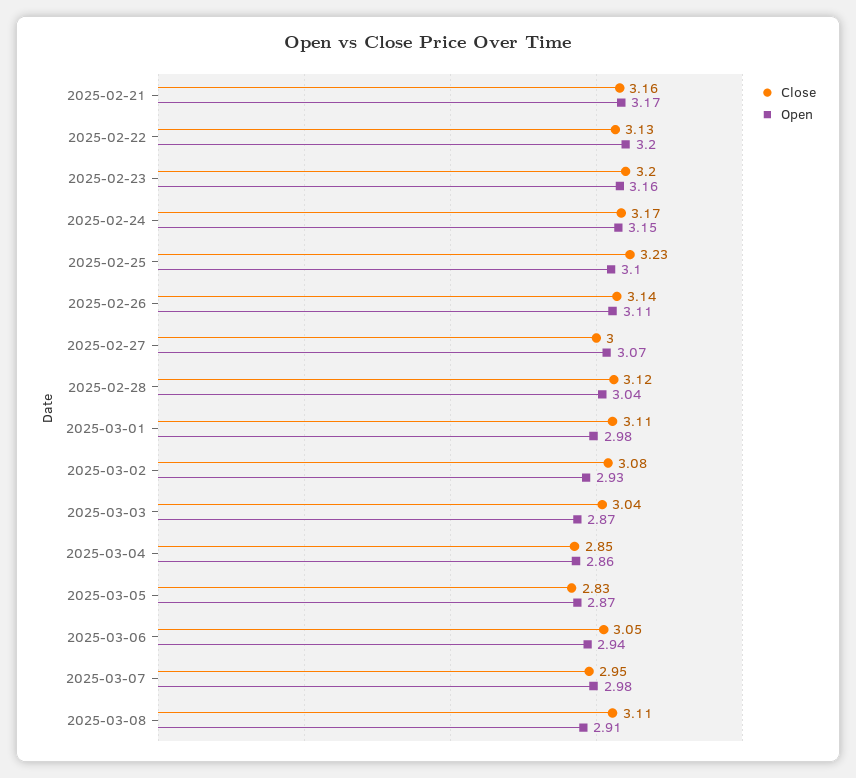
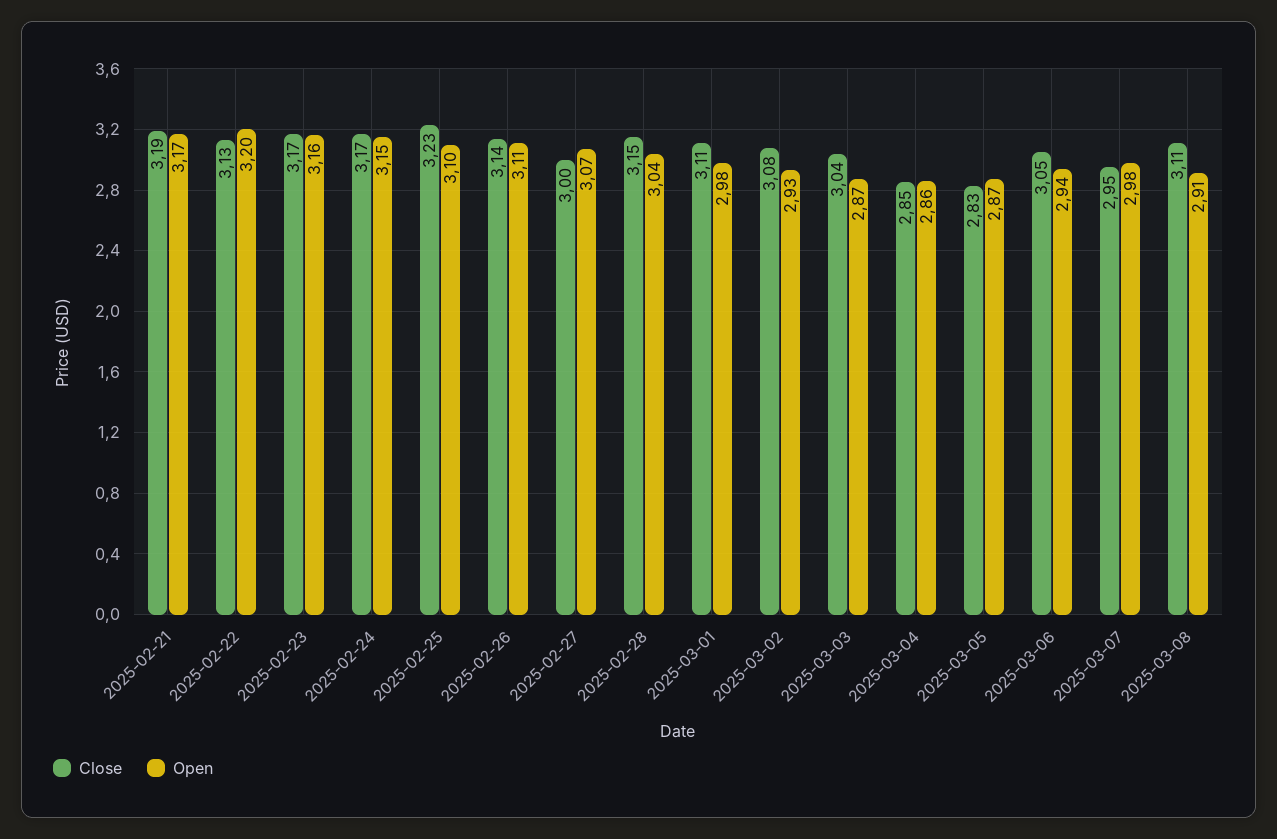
  {
    "Close": {
-     "2025-02-21": 3.16,
+     "2025-02-21": 3.19,
      "2025-02-22": 3.13,
-     "2025-02-23": 3.2,
+     "2025-02-23": 3.17,
      "2025-02-24": 3.17,
      "2025-02-25": 3.23,
      "2025-02-26": 3.14,
      "2025-02-27": 3,
-     "2025-02-28": 3.12,
+     "2025-02-28": 3.15,
      "2025-03-01": 3.11,
      "2025-03-02": 3.08,
      "2025-03-03": 3.04,
      "2025-03-04": 2.85,
      "2025-03-05": 2.83,
      "2025-03-06": 3.05,
      "2025-03-07": 2.95,
      "2025-03-08": 3.11
    },
    "Open": {
      "2025-02-21": 3.17,
      "2025-02-22": 3.2,
      "2025-02-23": 3.16,
      "2025-02-24": 3.15,
      "2025-02-25": 3.1,
      "2025-02-26": 3.11,
      "2025-02-27": 3.07,
      "2025-02-28": 3.04,
      "2025-03-01": 2.98,
      "2025-03-02": 2.93,
      "2025-03-03": 2.87,
      "2025-03-04": 2.86,
      "2025-03-05": 2.87,
      "2025-03-06": 2.94,
      "2025-03-07": 2.98,
      "2025-03-08": 2.91
    }
  }

